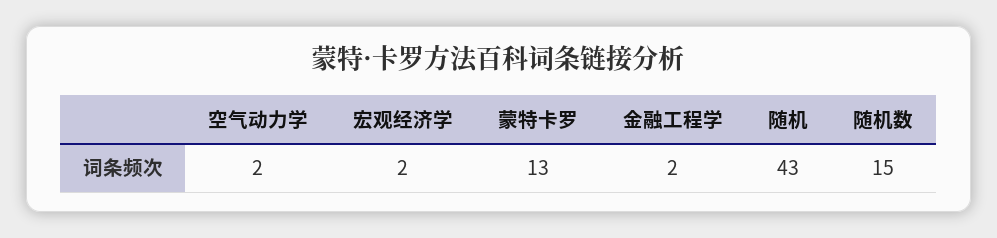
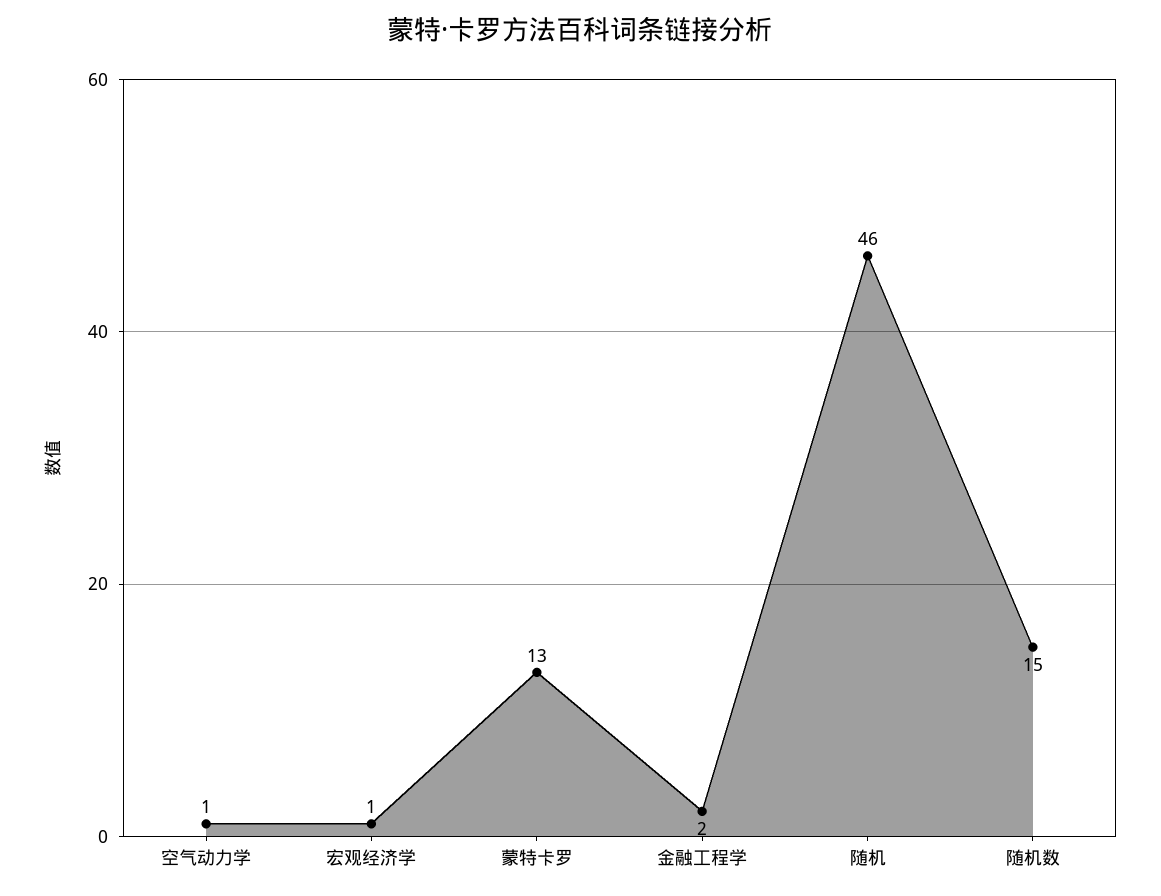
  {
-   "空气动力学": 2,
+   "空气动力学": 1,
-   "宏观经济学": 2,
+   "宏观经济学": 1,
    "蒙特卡罗": 13,
    "金融工程学": 2,
-   "随机": 43,
+   "随机": 46,
    "随机数": 15
  }

